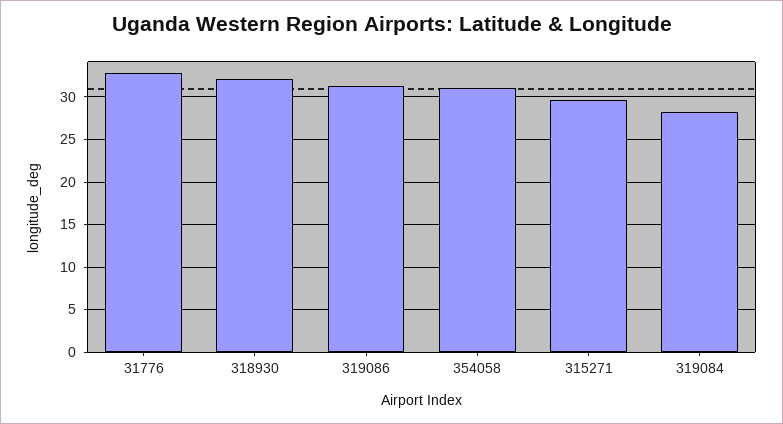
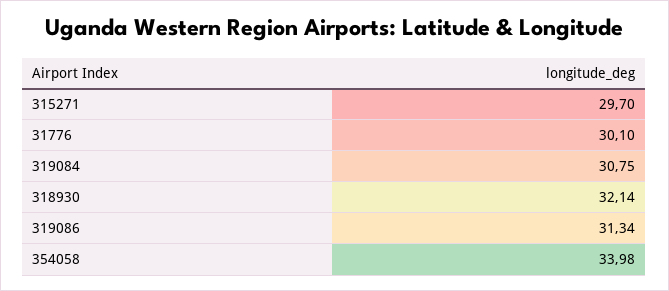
  {
-   "31776": 33,
+   "31776": 30.1,
    "318930": 32.14,
    "319086": 31.34,
-   "354058": 31,
+   "354058": 33.98,
    "315271": 29.7,
-   "319084": 28
+   "319084": 30.75
  }

